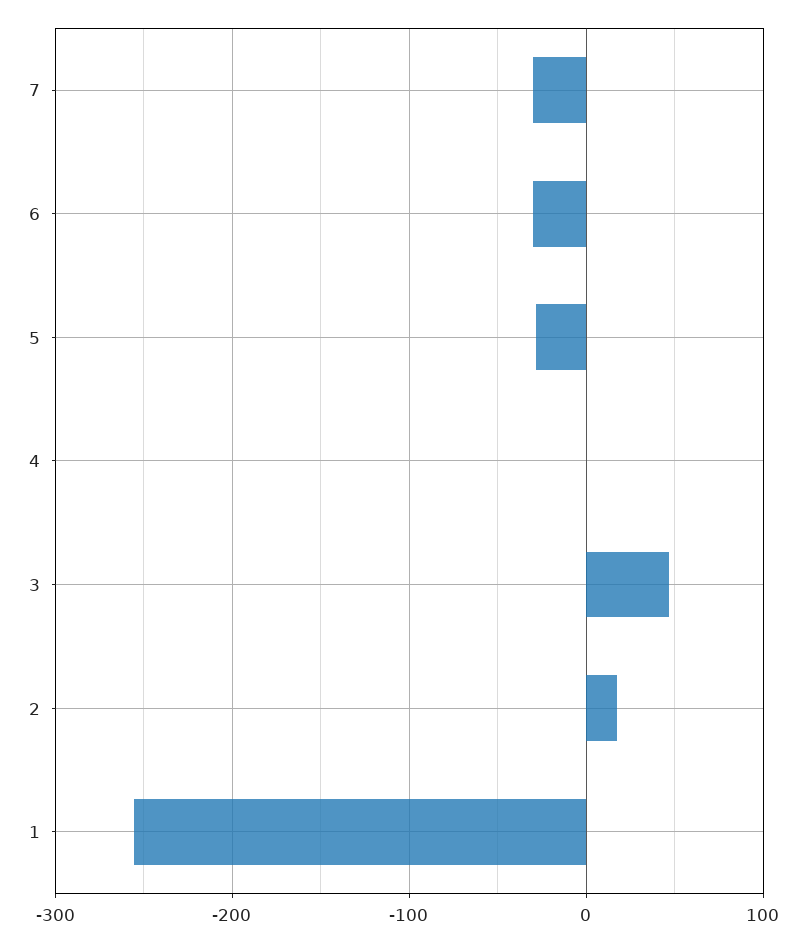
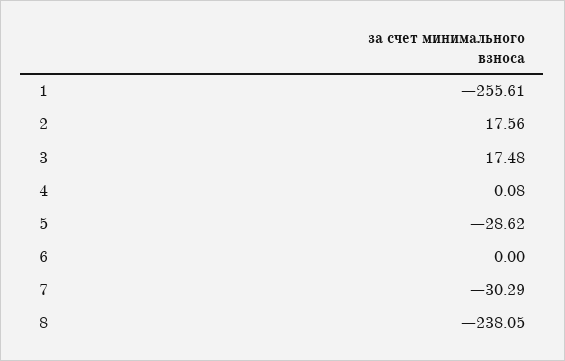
  {
    "7": -30.29,
-   "6": -30,
+   "6": 0,
    "5": -28.62,
    "4": 0.08,
-   "3": 50,
+   "3": 17.48,
    "2": 17.56,
-   "1": -255.61
+   "1": -255.61,
+   "8": -238.05
  }

